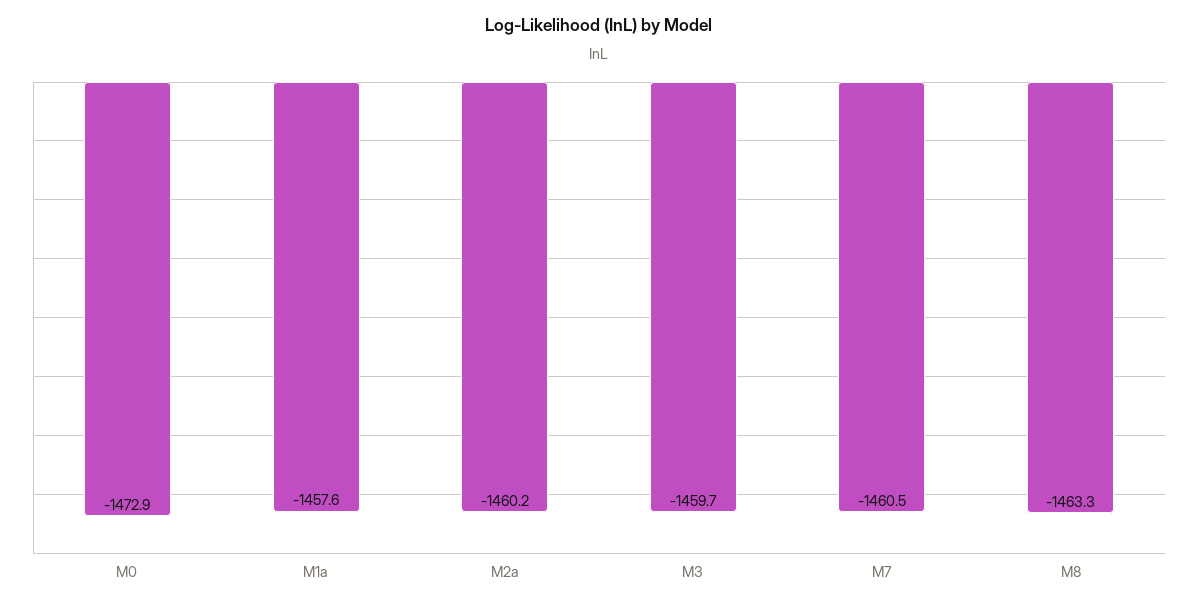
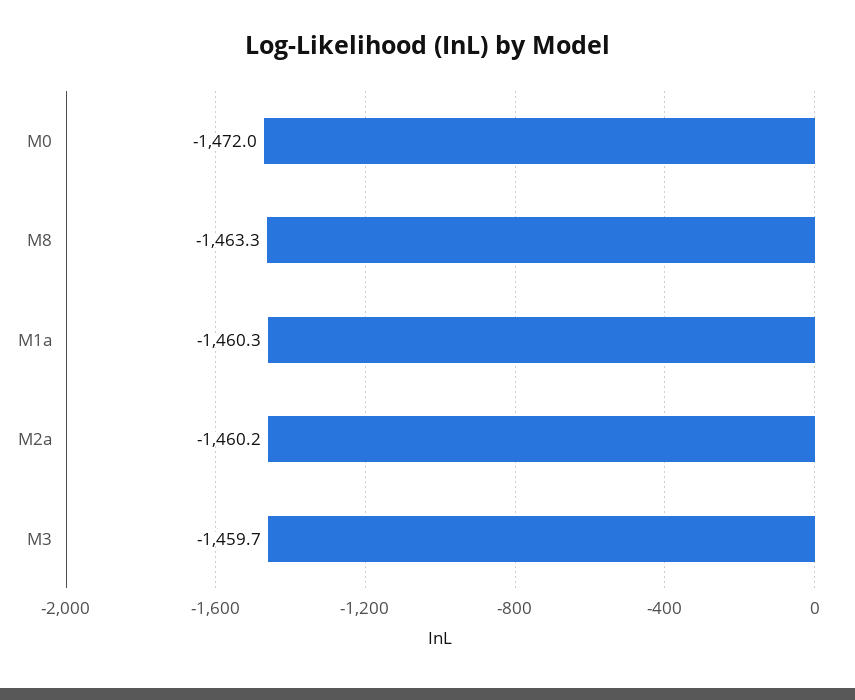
  {
-   "M0": -1472.9,
+   "M0": -1472,
-   "M1a": -1457.6,
+   "M1a": -1460.3,
    "M2a": -1460.2,
    "M3": -1459.7,
-   "M7": -1460.5,
    "M8": -1463.3
  }

